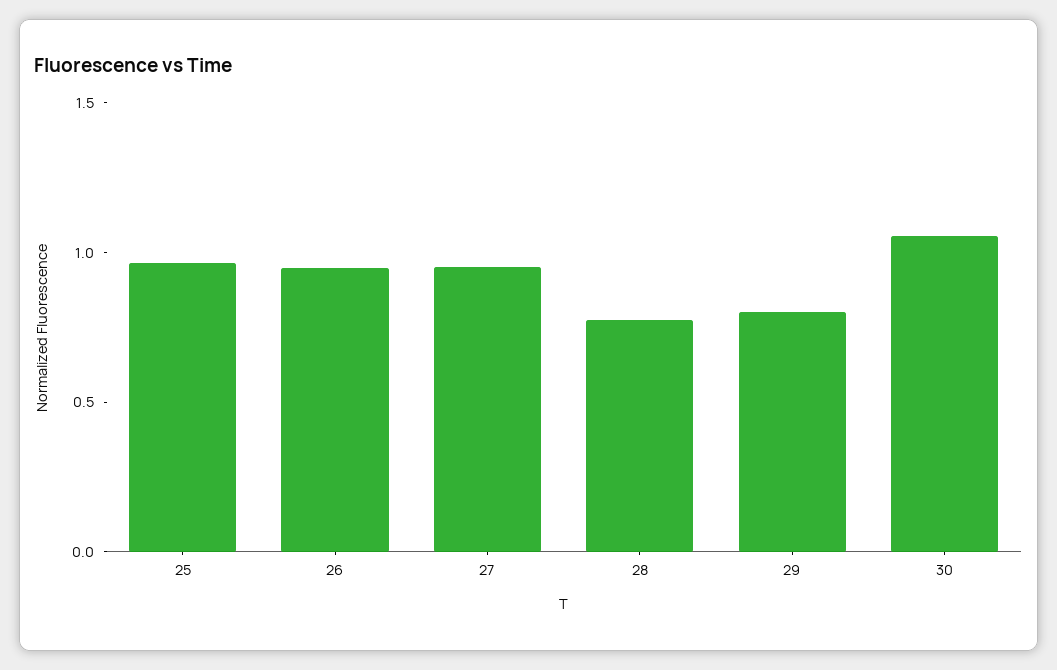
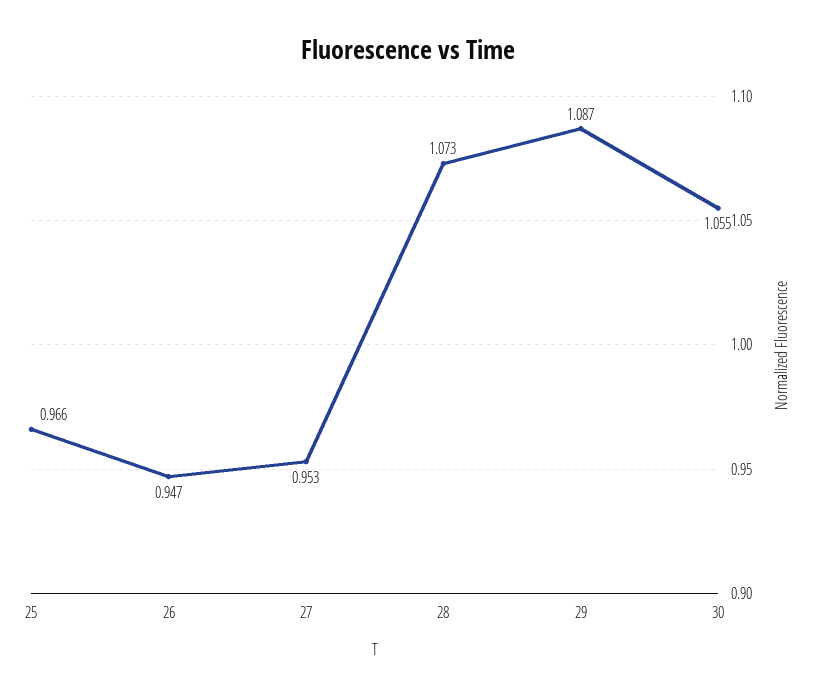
  {
    "25": 0.966,
    "26": 0.947,
    "27": 0.953,
-   "28": 0.8,
+   "28": 1.073,
-   "29": 0.8,
+   "29": 1.087,
    "30": 1.055
  }

